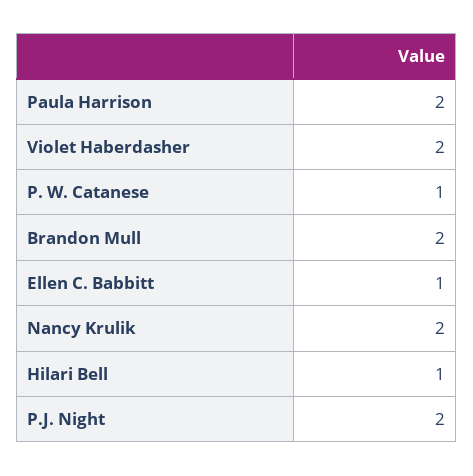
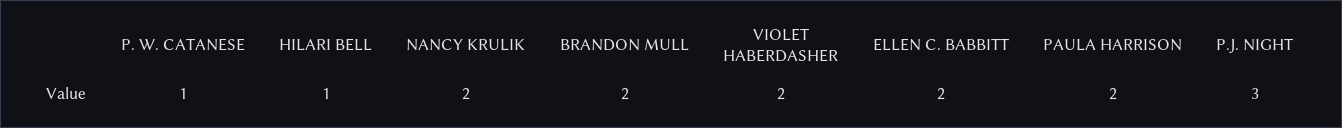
  {
    "Paula Harrison": 2,
    "Violet Haberdasher": 2,
    "P. W. Catanese": 1,
    "Brandon Mull": 2,
-   "Ellen C. Babbitt": 1,
+   "Ellen C. Babbitt": 2,
    "Nancy Krulik": 2,
    "Hilari Bell": 1,
-   "P.J. Night": 2
+   "P.J. Night": 3
  }

